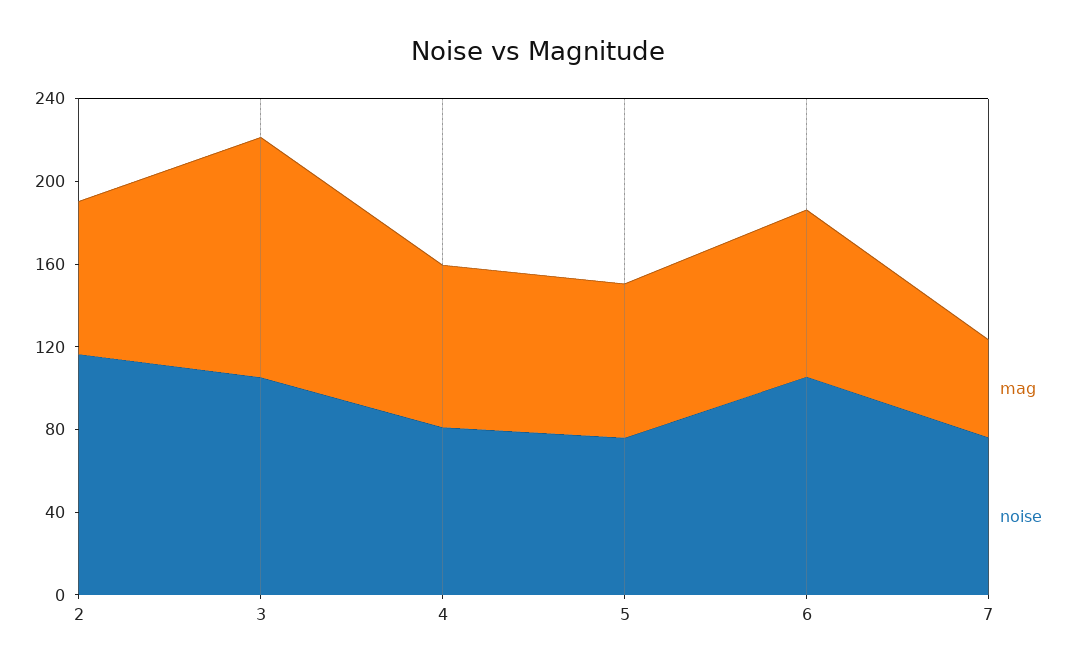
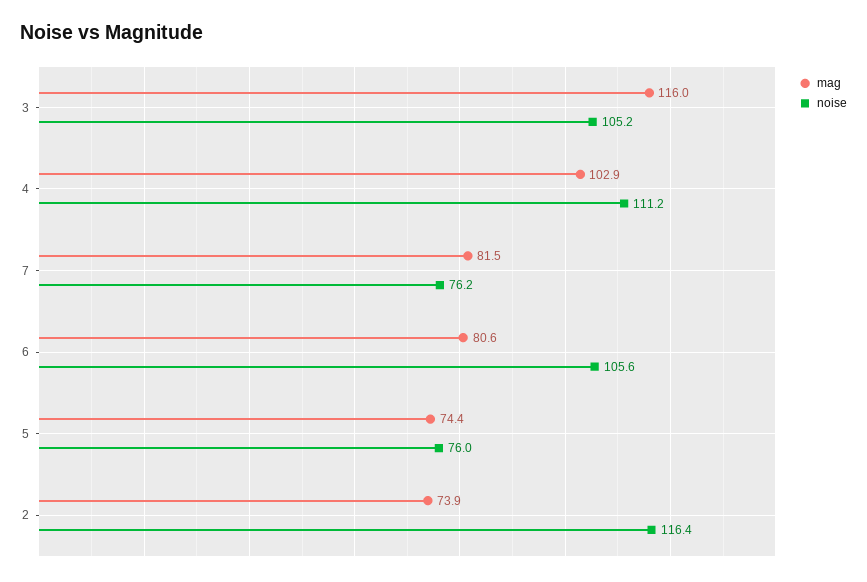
  {
    "mag": {
      "2": 73.9,
      "3": 116,
-     "4": 80,
+     "4": 102.9,
      "5": 74.4,
      "6": 80.6,
-     "7": 50
+     "7": 81.5
    },
    "noise": {
      "2": 116.4,
      "3": 105.2,
-     "4": 80,
+     "4": 111.2,
      "5": 76,
      "6": 105.6,
      "7": 76.2
    }
  }

